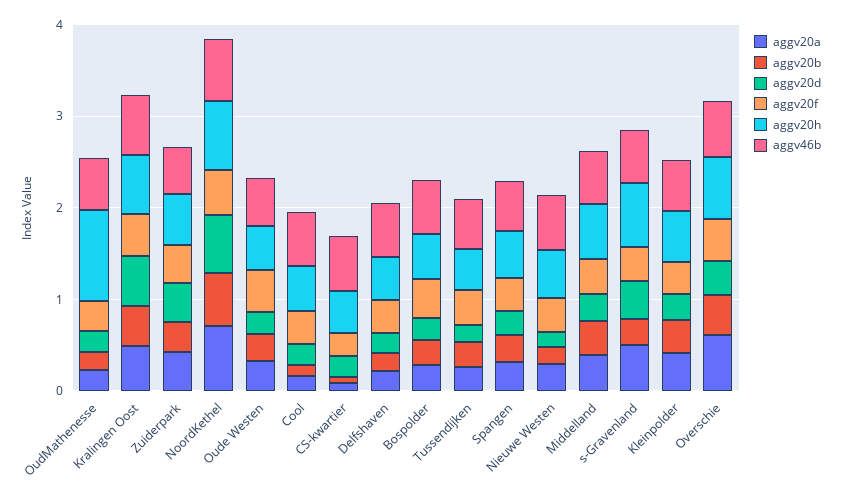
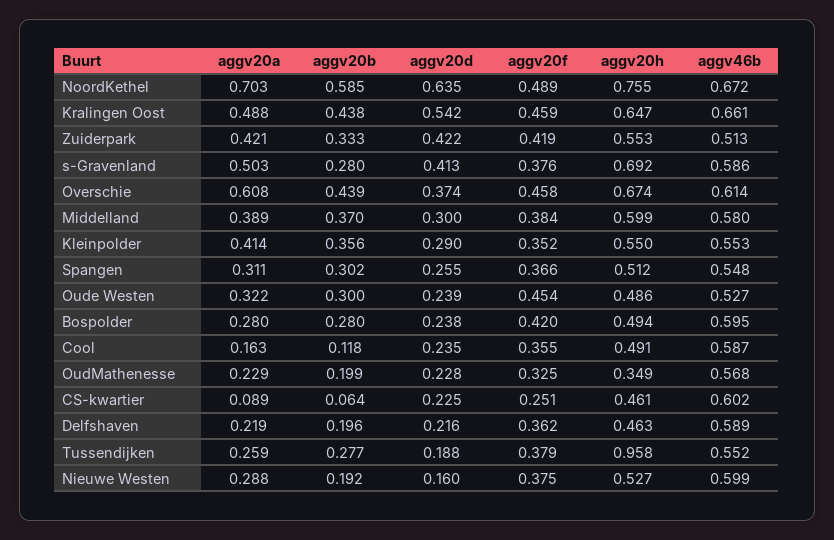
  {
    "aggv20a": {
      "OudMathenesse": 0.229,
      "Kralingen Oost": 0.488,
      "Zuiderpark": 0.421,
      "NoordKethel": 0.703,
      "Oude Westen": 0.322,
      "Cool": 0.163,
      "CS-kwartier": 0.089,
      "Delfshaven": 0.219,
      "Bospolder": 0.28,
      "Tussendijken": 0.259,
      "Spangen": 0.311,
      "Nieuwe Westen": 0.288,
      "Middelland": 0.389,
      "s-Gravenland": 0.503,
      "Kleinpolder": 0.414,
      "Overschie": 0.608
    },
    "aggv20b": {
      "OudMathenesse": 0.199,
      "Kralingen Oost": 0.438,
      "Zuiderpark": 0.333,
      "NoordKethel": 0.585,
      "Oude Westen": 0.3,
      "Cool": 0.118,
      "CS-kwartier": 0.064,
      "Delfshaven": 0.196,
      "Bospolder": 0.28,
      "Tussendijken": 0.277,
      "Spangen": 0.302,
      "Nieuwe Westen": 0.192,
      "Middelland": 0.37,
      "s-Gravenland": 0.28,
      "Kleinpolder": 0.356,
      "Overschie": 0.439
    },
    "aggv20d": {
      "OudMathenesse": 0.228,
      "Kralingen Oost": 0.542,
      "Zuiderpark": 0.422,
      "NoordKethel": 0.635,
      "Oude Westen": 0.239,
      "Cool": 0.235,
      "CS-kwartier": 0.225,
      "Delfshaven": 0.216,
      "Bospolder": 0.238,
      "Tussendijken": 0.188,
      "Spangen": 0.255,
      "Nieuwe Westen": 0.16,
      "Middelland": 0.3,
      "s-Gravenland": 0.413,
      "Kleinpolder": 0.29,
      "Overschie": 0.374
    },
    "aggv20f": {
      "OudMathenesse": 0.325,
      "Kralingen Oost": 0.459,
      "Zuiderpark": 0.419,
      "NoordKethel": 0.489,
      "Oude Westen": 0.454,
      "Cool": 0.355,
      "CS-kwartier": 0.251,
      "Delfshaven": 0.362,
      "Bospolder": 0.42,
      "Tussendijken": 0.379,
      "Spangen": 0.366,
      "Nieuwe Westen": 0.375,
      "Middelland": 0.384,
      "s-Gravenland": 0.376,
      "Kleinpolder": 0.352,
      "Overschie": 0.458
    },
    "aggv20h": {
-     "OudMathenesse": 1,
+     "OudMathenesse": 0.349,
      "Kralingen Oost": 0.647,
      "Zuiderpark": 0.553,
      "NoordKethel": 0.755,
      "Oude Westen": 0.486,
      "Cool": 0.491,
      "CS-kwartier": 0.461,
      "Delfshaven": 0.463,
      "Bospolder": 0.494,
-     "Tussendijken": 0.4,
+     "Tussendijken": 0.958,
      "Spangen": 0.512,
      "Nieuwe Westen": 0.527,
      "Middelland": 0.599,
      "s-Gravenland": 0.692,
      "Kleinpolder": 0.55,
      "Overschie": 0.674
    },
    "aggv46b": {
      "OudMathenesse": 0.568,
      "Kralingen Oost": 0.661,
      "Zuiderpark": 0.513,
      "NoordKethel": 0.672,
      "Oude Westen": 0.527,
      "Cool": 0.587,
      "CS-kwartier": 0.602,
      "Delfshaven": 0.589,
      "Bospolder": 0.595,
      "Tussendijken": 0.552,
      "Spangen": 0.548,
      "Nieuwe Westen": 0.599,
      "Middelland": 0.58,
      "s-Gravenland": 0.586,
      "Kleinpolder": 0.553,
      "Overschie": 0.614
    }
  }

